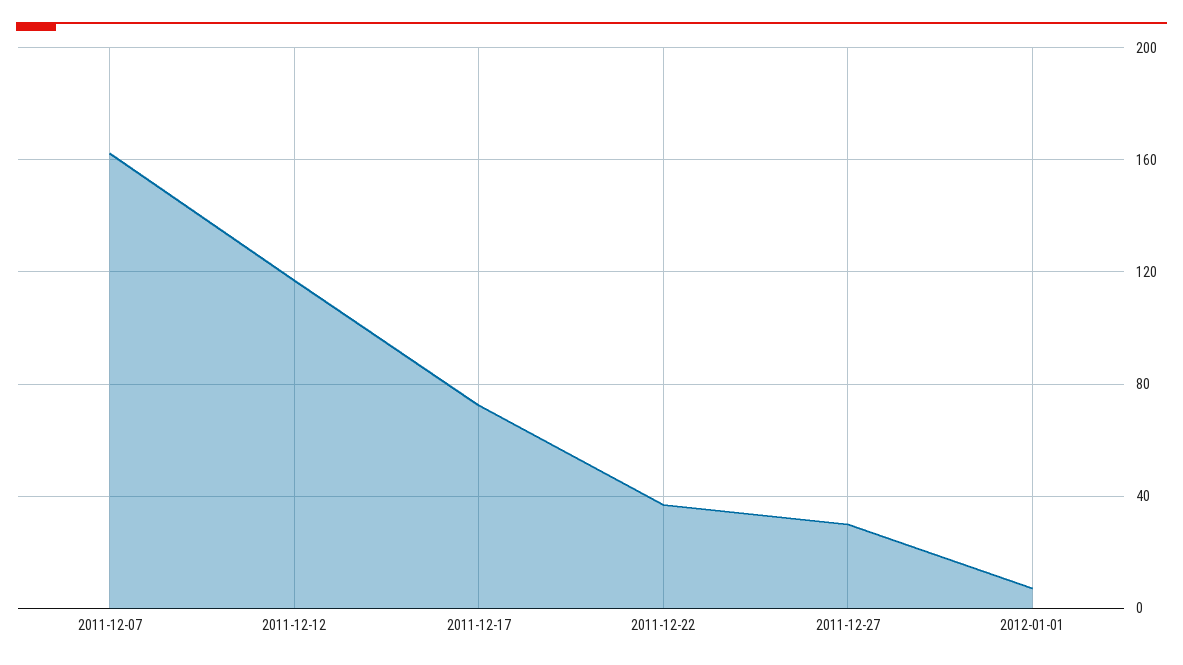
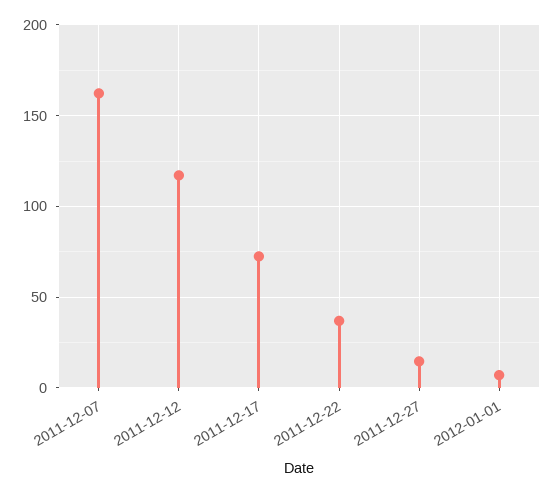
  {
    "2011-12-07": 160,
    "2011-12-12": 115,
    "2011-12-17": 75,
    "2011-12-22": 35,
-   "2011-12-27": 30,
+   "2011-12-27": 15,
    "2012-01-01": 5
  }

